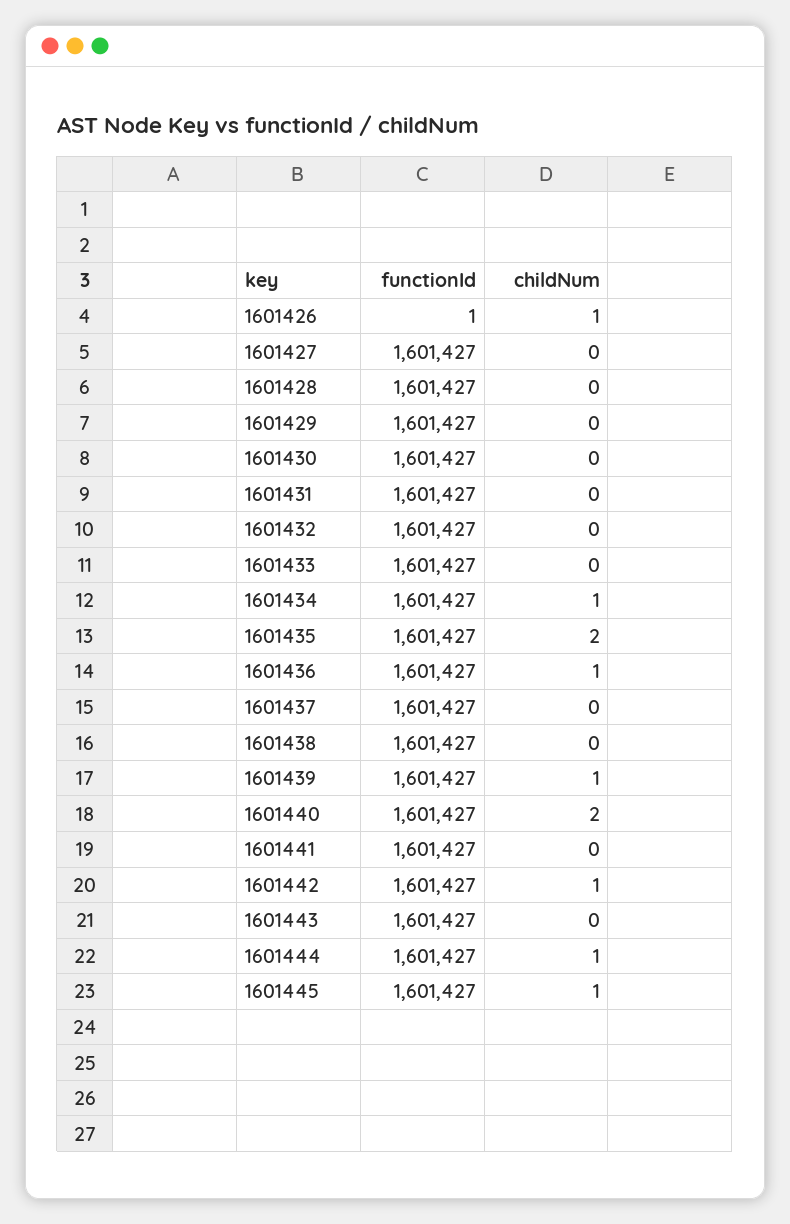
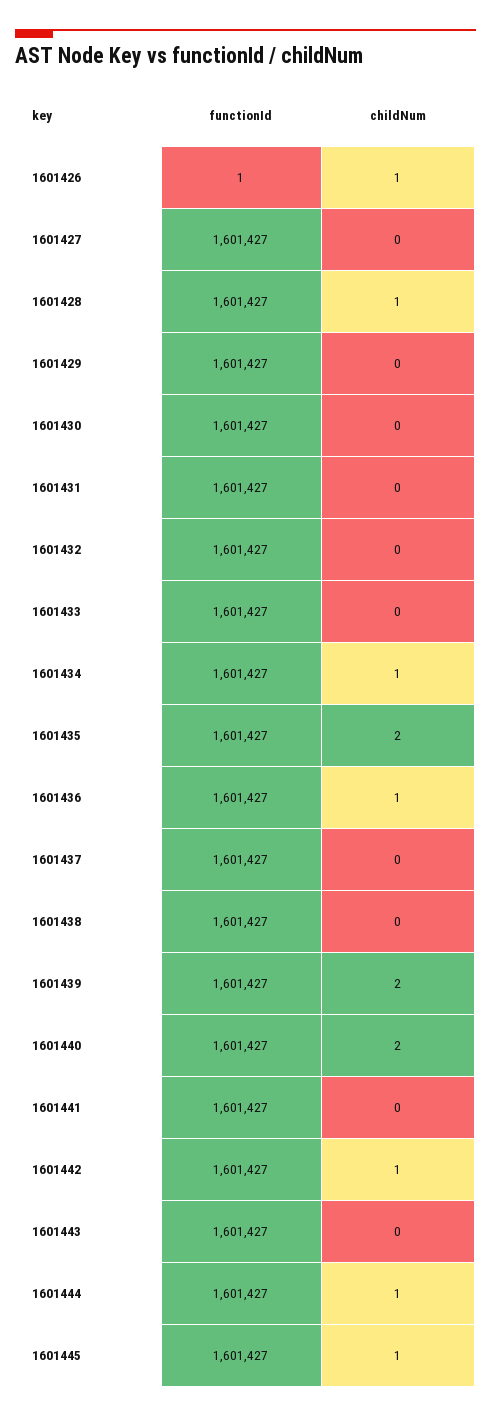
  {
    "functionId": {
      "1601426": 1,
      "1601427": 1601427,
      "1601428": 1601427,
      "1601429": 1601427,
      "1601430": 1601427,
      "1601431": 1601427,
      "1601432": 1601427,
      "1601433": 1601427,
      "1601434": 1601427,
      "1601435": 1601427,
      "1601436": 1601427,
      "1601437": 1601427,
      "1601438": 1601427,
      "1601439": 1601427,
      "1601440": 1601427,
      "1601441": 1601427,
      "1601442": 1601427,
      "1601443": 1601427,
      "1601444": 1601427,
      "1601445": 1601427
    },
    "childNum": {
      "1601426": 1,
      "1601427": 0,
-     "1601428": 0,
+     "1601428": 1,
      "1601429": 0,
      "1601430": 0,
      "1601431": 0,
      "1601432": 0,
      "1601433": 0,
      "1601434": 1,
      "1601435": 2,
      "1601436": 1,
      "1601437": 0,
      "1601438": 0,
-     "1601439": 1,
+     "1601439": 2,
      "1601440": 2,
      "1601441": 0,
      "1601442": 1,
      "1601443": 0,
      "1601444": 1,
      "1601445": 1
    }
  }

